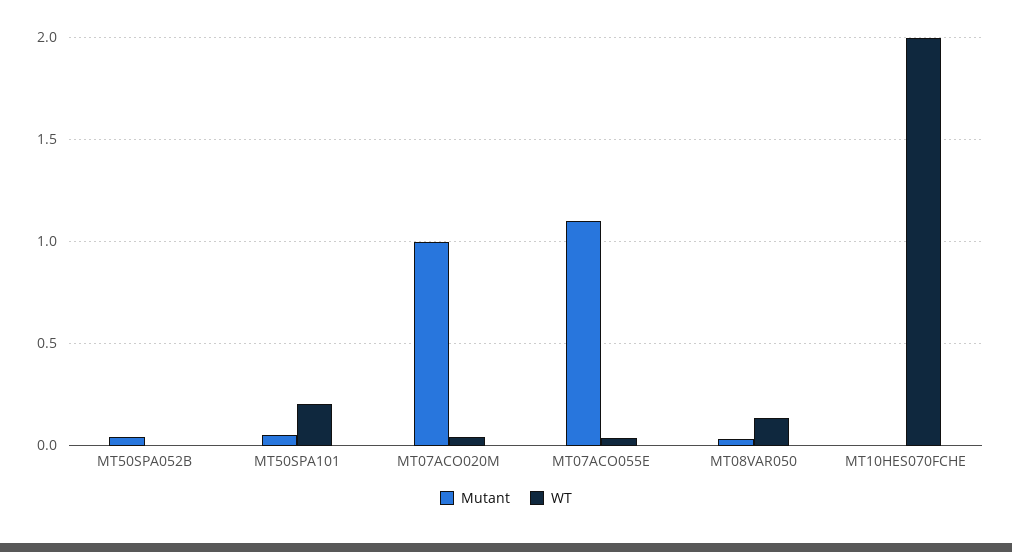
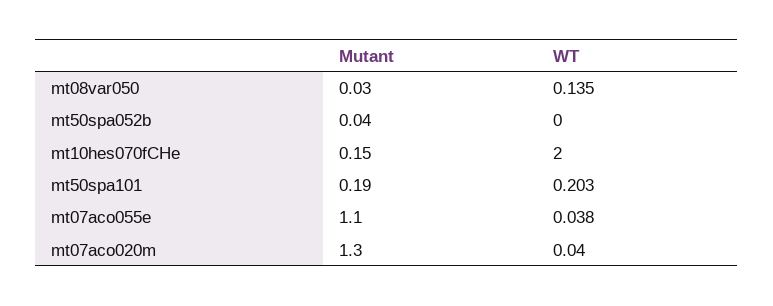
  {
    "Mutant": {
      "MT50SPA052B": 0.04,
-     "MT50SPA101": 0.05,
+     "MT50SPA101": 0.19,
-     "MT07ACO020M": 1,
+     "MT07ACO020M": 1.3,
      "MT07ACO055E": 1.1,
      "MT08VAR050": 0.03,
-     "MT10HES070FCHE": 0
+     "MT10HES070FCHE": 0.15
    },
    "WT": {
      "MT50SPA052B": 0,
      "MT50SPA101": 0.203,
      "MT07ACO020M": 0.04,
      "MT07ACO055E": 0.038,
      "MT08VAR050": 0.135,
      "MT10HES070FCHE": 2
    }
  }

